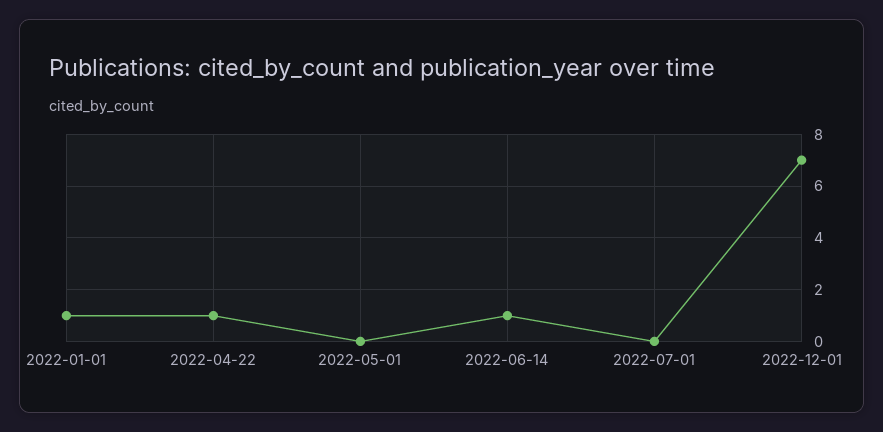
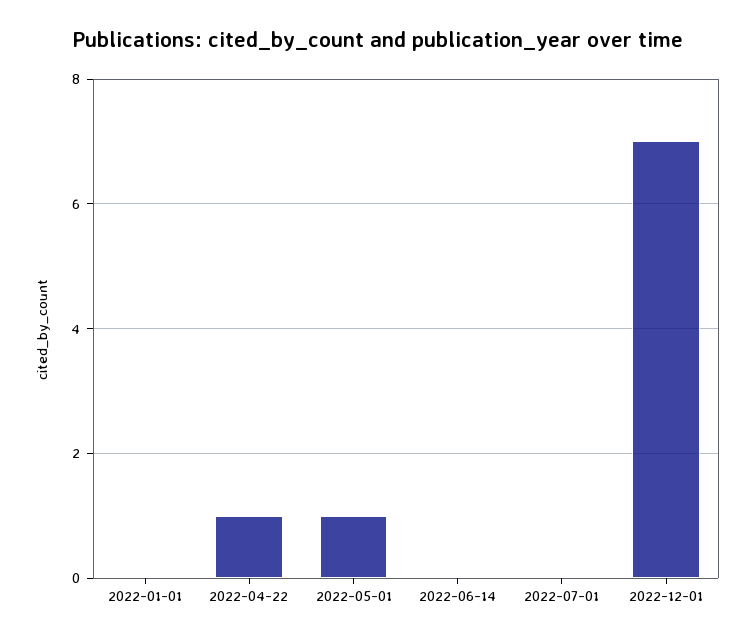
  {
-   "2022-01-01": 1,
+   "2022-01-01": 0,
    "2022-04-22": 1,
-   "2022-05-01": 0,
+   "2022-05-01": 1,
-   "2022-06-14": 1,
+   "2022-06-14": 0,
    "2022-07-01": 0,
    "2022-12-01": 7
  }

